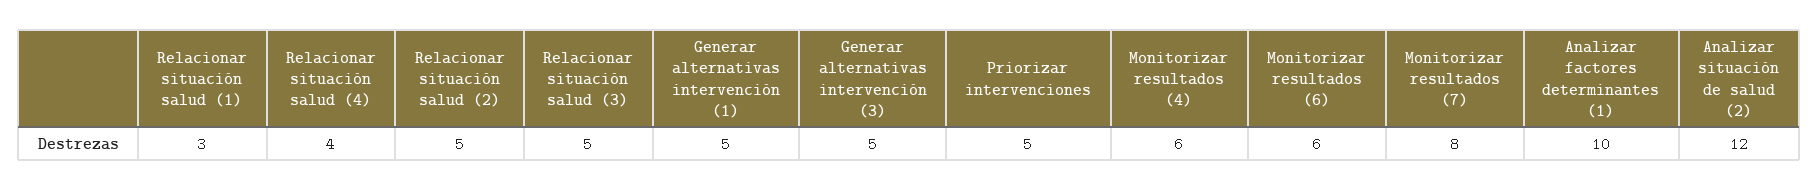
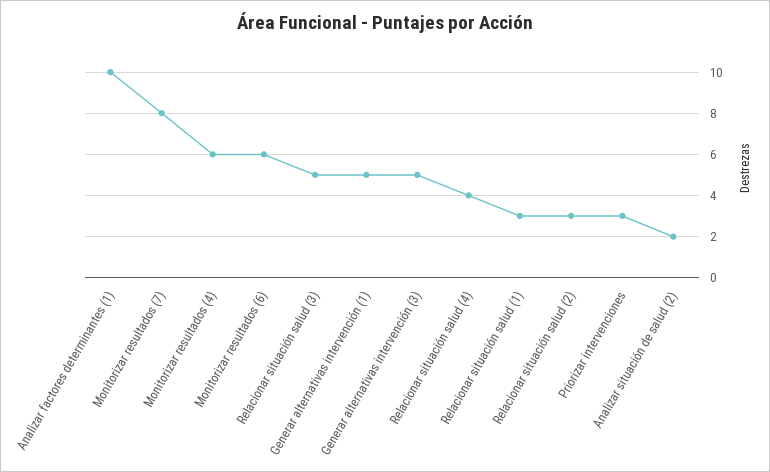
  {
    "Relacionar situación salud (1)": 3,
    "Relacionar situación salud (4)": 4,
-   "Relacionar situación salud (2)": 5,
+   "Relacionar situación salud (2)": 3,
    "Relacionar situación salud (3)": 5,
    "Generar alternativas intervención (1)": 5,
    "Generar alternativas intervención (3)": 5,
-   "Priorizar intervenciones": 5,
+   "Priorizar intervenciones": 3,
    "Monitorizar resultados (4)": 6,
    "Monitorizar resultados (6)": 6,
    "Monitorizar resultados (7)": 8,
    "Analizar factores determinantes (1)": 10,
-   "Analizar situación de salud (2)": 12
+   "Analizar situación de salud (2)": 2
  }

